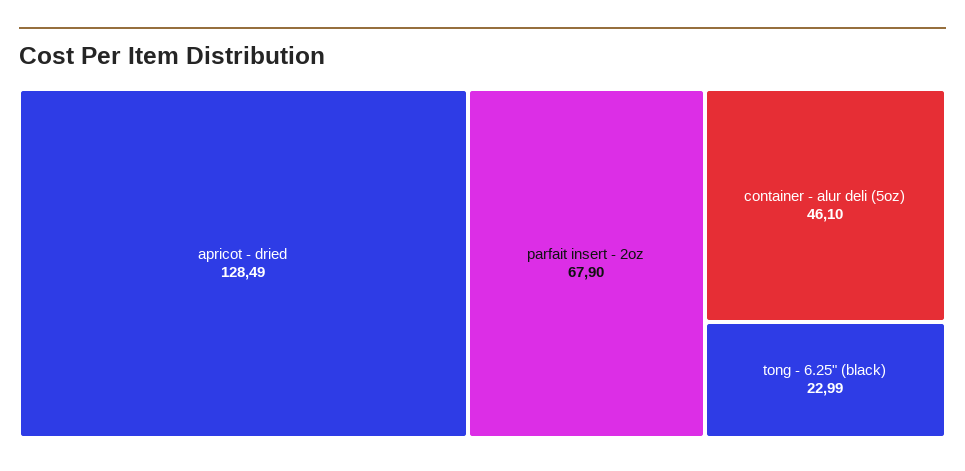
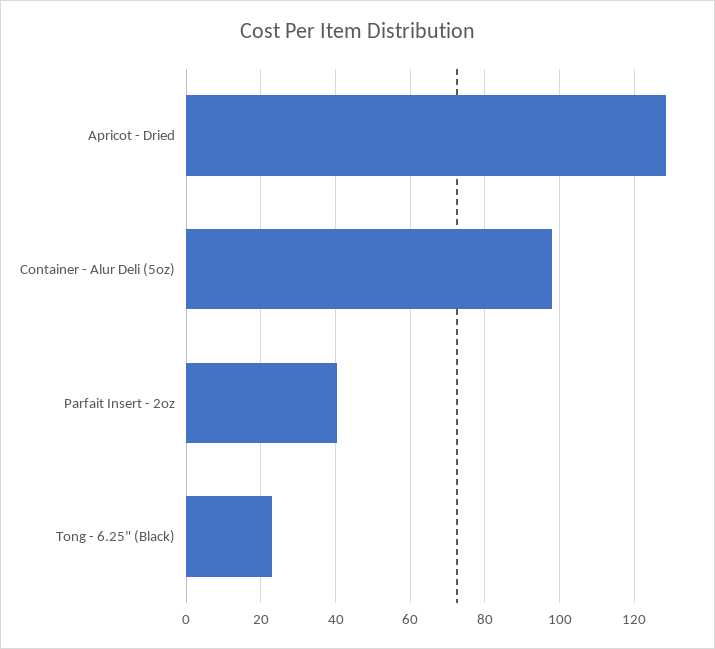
  {
    "apricot - dried": 128.49,
-   "parfait insert - 2oz": 67.9,
+   "parfait insert - 2oz": 40,
-   "container - alur deli (5oz)": 46.1,
+   "container - alur deli (5oz)": 98,
    "tong - 6.25\" (black)": 22.99
  }

